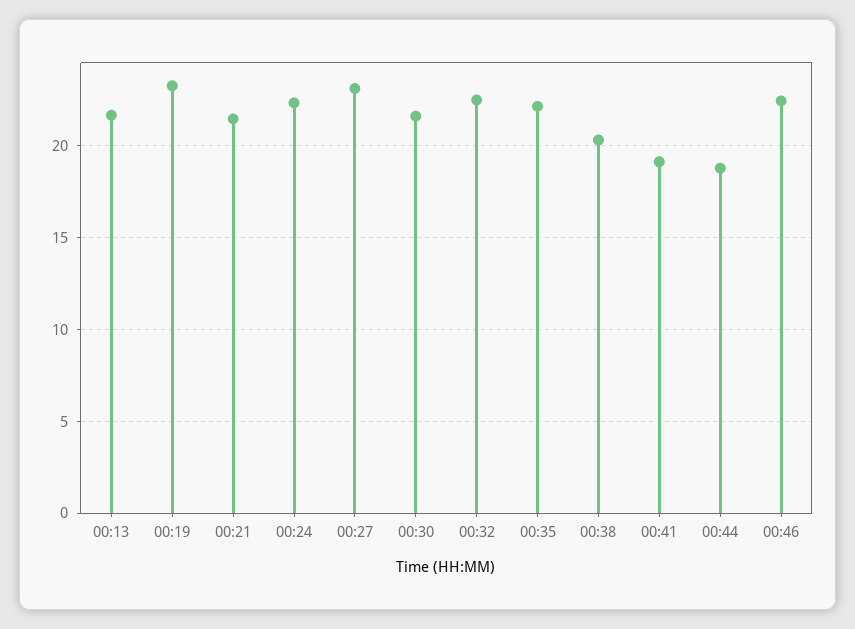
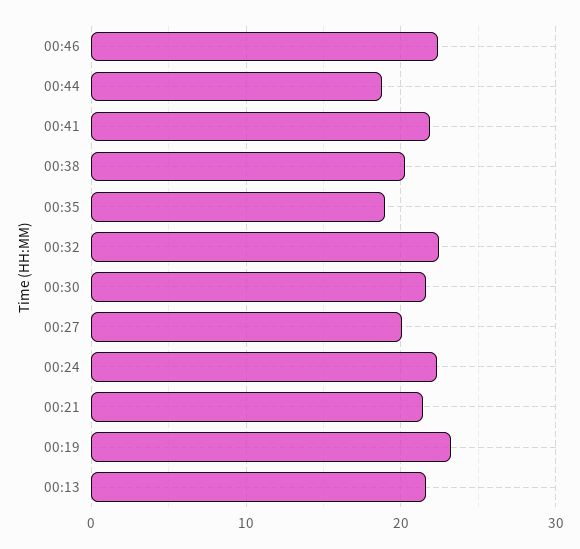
  {
    "00:13": 21.5,
    "00:19": 23.5,
    "00:21": 21.5,
    "00:24": 22.5,
-   "00:27": 23,
+   "00:27": 20,
    "00:30": 21.5,
    "00:32": 22.5,
-   "00:35": 22,
+   "00:35": 19,
    "00:38": 20.5,
-   "00:41": 19,
+   "00:41": 22,
    "00:44": 19,
    "00:46": 22.5
  }

